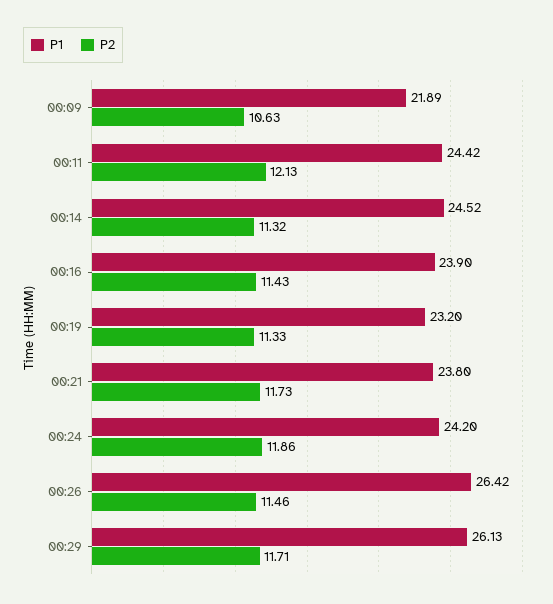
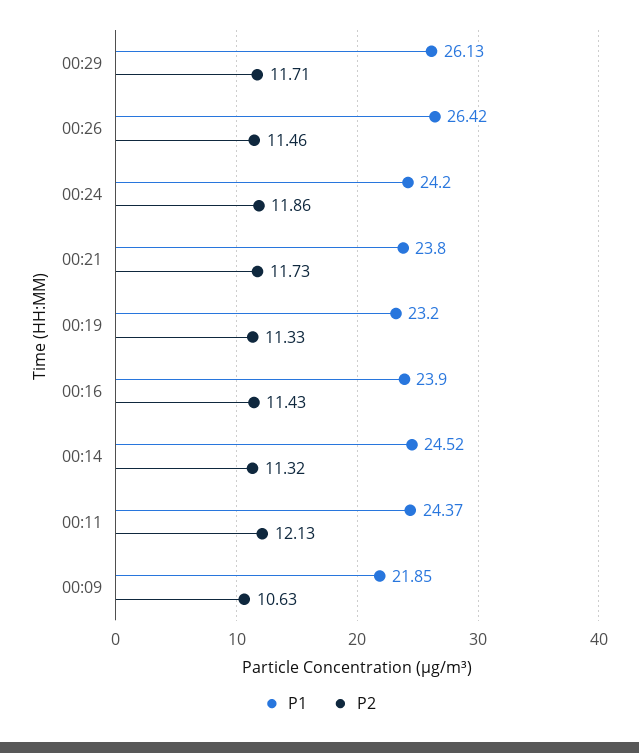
  {
    "P1": {
-     "00:09": 21.89,
+     "00:09": 21.85,
-     "00:11": 24.42,
+     "00:11": 24.37,
      "00:14": 24.52,
      "00:16": 23.9,
      "00:19": 23.2,
      "00:21": 23.8,
      "00:24": 24.2,
      "00:26": 26.42,
      "00:29": 26.13
    },
    "P2": {
      "00:09": 10.63,
      "00:11": 12.13,
      "00:14": 11.32,
      "00:16": 11.43,
      "00:19": 11.33,
      "00:21": 11.73,
      "00:24": 11.86,
      "00:26": 11.46,
      "00:29": 11.71
    }
  }

